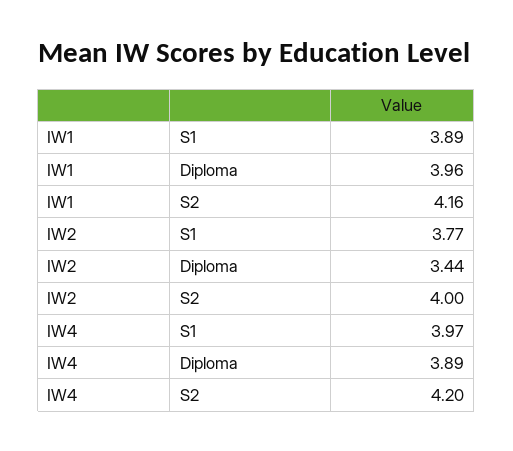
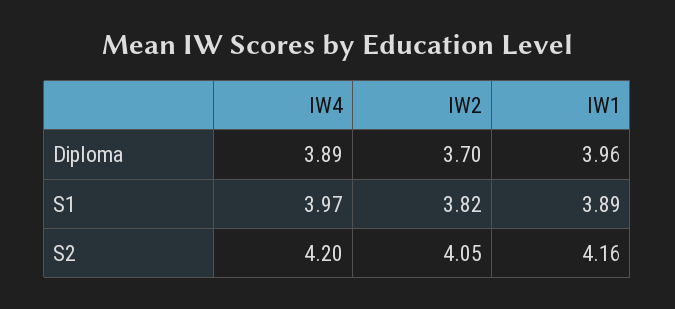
  {
    "IW1": {
      "S1": 3.89,
      "Diploma": 3.96,
      "S2": 4.16
    },
    "IW2": {
-     "S1": 3.77,
+     "S1": 3.82,
-     "Diploma": 3.44,
+     "Diploma": 3.7,
-     "S2": 4
+     "S2": 4.05
    },
    "IW4": {
      "S1": 3.97,
      "Diploma": 3.89,
      "S2": 4.2
    }
  }

